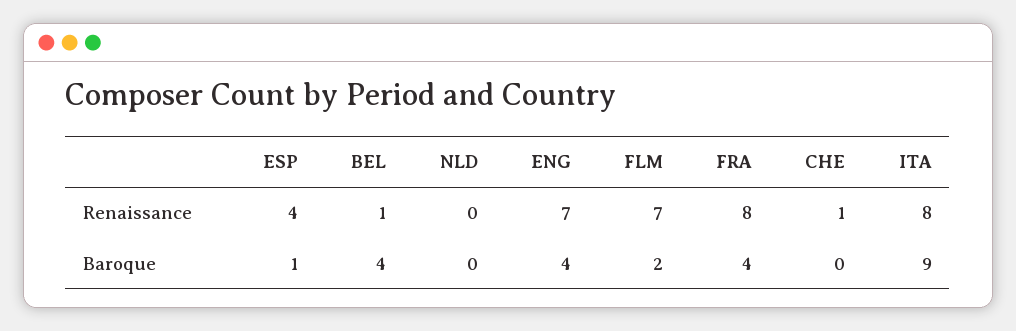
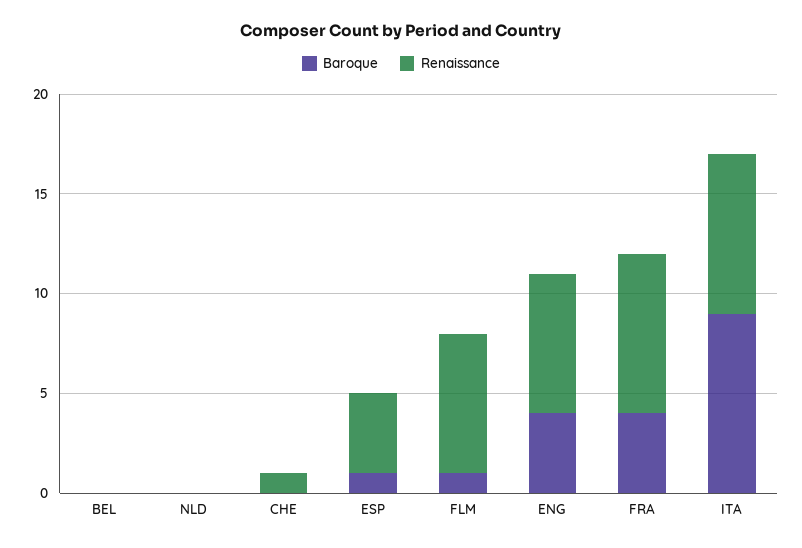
  {
    "Renaissance": {
      "ESP": 4,
-     "BEL": 1,
+     "BEL": 0,
      "NLD": 0,
      "ENG": 7,
      "FLM": 7,
      "FRA": 8,
      "CHE": 1,
      "ITA": 8
    },
    "Baroque": {
      "ESP": 1,
-     "BEL": 4,
+     "BEL": 0,
      "NLD": 0,
      "ENG": 4,
-     "FLM": 2,
+     "FLM": 1,
      "FRA": 4,
      "CHE": 0,
      "ITA": 9
    }
  }

